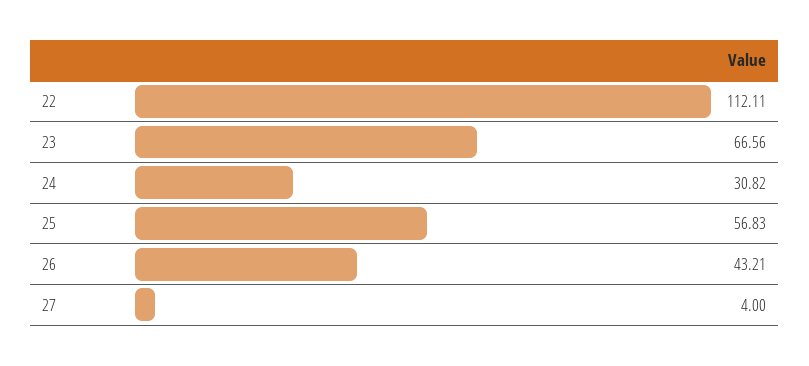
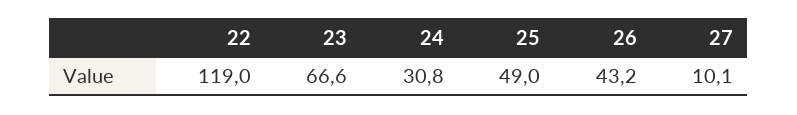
  {
-   "22": 112.11,
+   "22": 119,
    "23": 66.56,
    "24": 30.82,
-   "25": 56.83,
+   "25": 49,
    "26": 43.21,
-   "27": 4
+   "27": 10.1
  }

